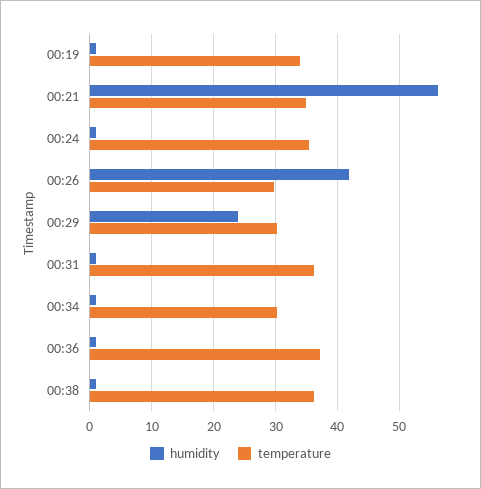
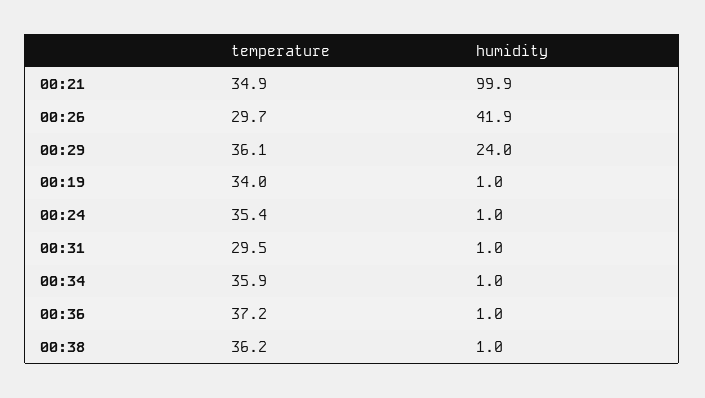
  {
    "humidity": {
      "00:19": 1,
-     "00:21": 56,
+     "00:21": 99.9,
      "00:24": 1,
      "00:26": 41.9,
      "00:29": 24,
      "00:31": 1,
      "00:34": 1,
      "00:36": 1,
      "00:38": 1
    },
    "temperature": {
      "00:19": 34,
      "00:21": 34.9,
      "00:24": 35.4,
      "00:26": 29.7,
-     "00:29": 30,
+     "00:29": 36.1,
-     "00:31": 36,
+     "00:31": 29.5,
-     "00:34": 30,
+     "00:34": 35.9,
      "00:36": 37.2,
      "00:38": 36.2
    }
  }

